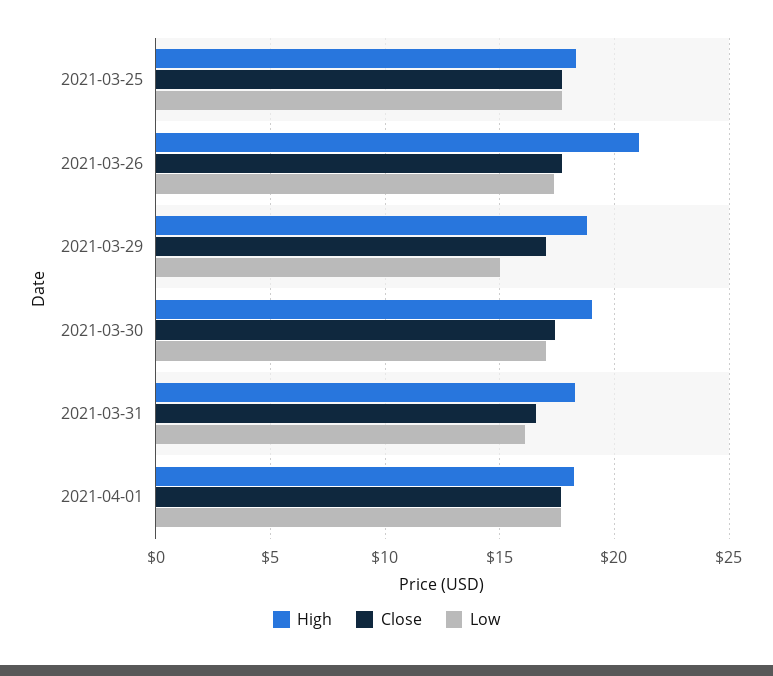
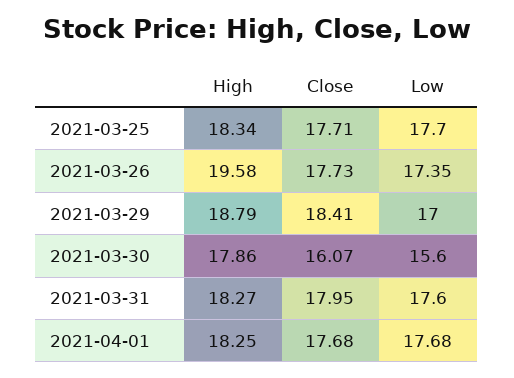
  {
    "High": {
      "2021-03-25": 18.34,
-     "2021-03-26": 21,
+     "2021-03-26": 19.58,
      "2021-03-29": 18.79,
-     "2021-03-30": 19,
+     "2021-03-30": 17.86,
      "2021-03-31": 18.27,
      "2021-04-01": 18.25
    },
    "Close": {
      "2021-03-25": 17.71,
      "2021-03-26": 17.73,
-     "2021-03-29": 17,
+     "2021-03-29": 18.41,
-     "2021-03-30": 17.5,
+     "2021-03-30": 16.07,
-     "2021-03-31": 16.5,
+     "2021-03-31": 17.95,
      "2021-04-01": 17.68
    },
    "Low": {
      "2021-03-25": 17.7,
      "2021-03-26": 17.35,
-     "2021-03-29": 15,
+     "2021-03-29": 17,
-     "2021-03-30": 17,
+     "2021-03-30": 15.6,
-     "2021-03-31": 16,
+     "2021-03-31": 17.6,
      "2021-04-01": 17.68
    }
  }

